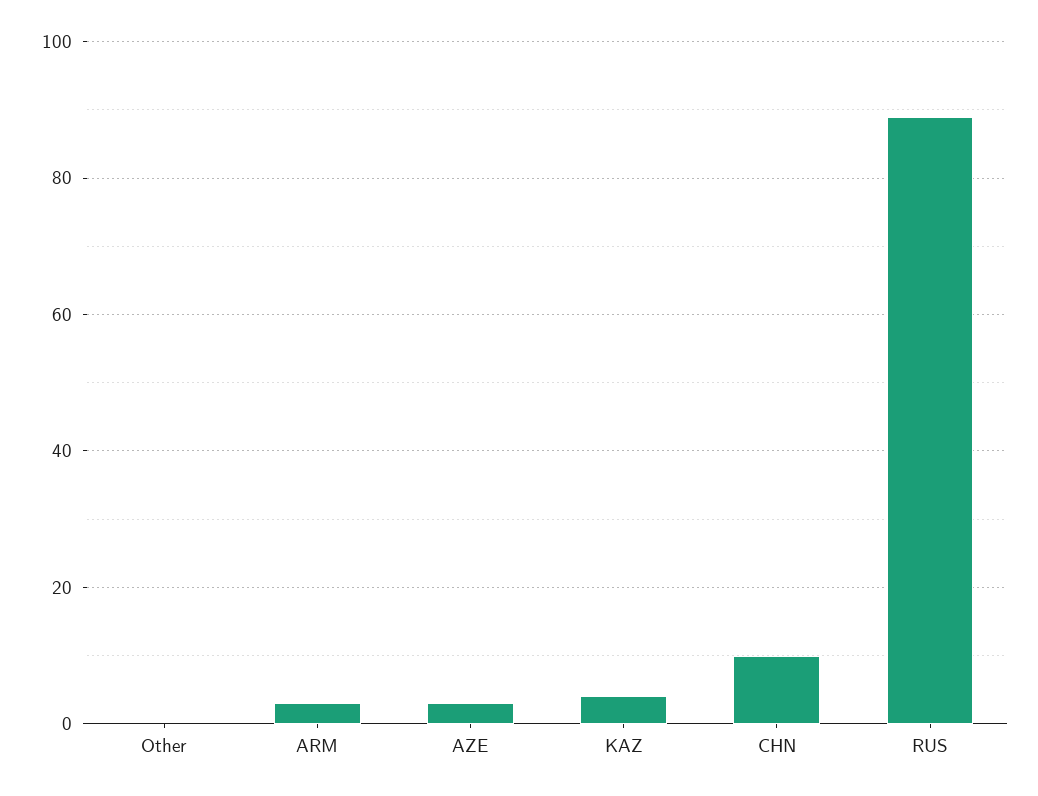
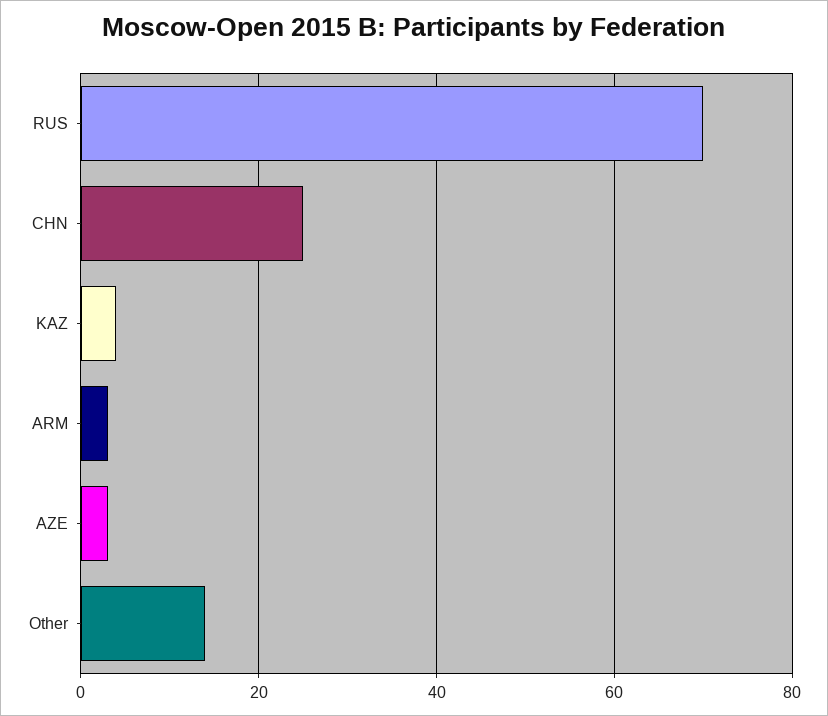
  {
-   "Other": 0,
+   "Other": 15,
    "ARM": 5,
    "AZE": 5,
    "KAZ": 5,
-   "CHN": 10,
+   "CHN": 25,
-   "RUS": 90
+   "RUS": 70
  }

